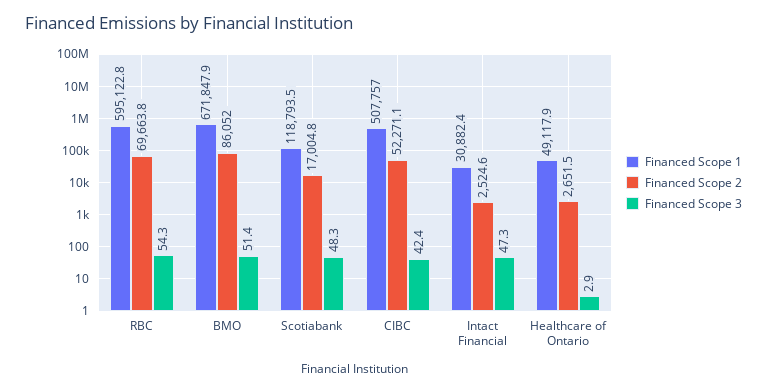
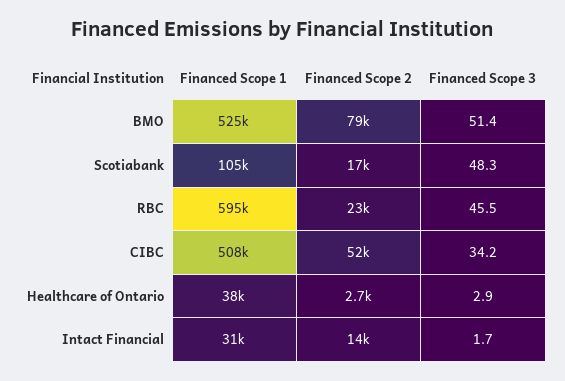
  {
    "Financed Scope 1": {
      "RBC": 595122.8,
-     "BMO": 671847.9,
+     "BMO": 525000,
-     "Scotiabank": 118793.5,
+     "Scotiabank": 105000,
      "CIBC": 507757,
      "Intact Financial": 30882.4,
-     "Healthcare of Ontario": 49117.9
+     "Healthcare of Ontario": 38000
    },
    "Financed Scope 2": {
-     "RBC": 69663.8,
+     "RBC": 23000,
-     "BMO": 86052,
+     "BMO": 79000,
      "Scotiabank": 17004.8,
      "CIBC": 52271.1,
-     "Intact Financial": 2524.6,
+     "Intact Financial": 14000,
      "Healthcare of Ontario": 2651.5
    },
    "Financed Scope 3": {
-     "RBC": 54.3,
+     "RBC": 45.5,
      "BMO": 51.4,
      "Scotiabank": 48.3,
-     "CIBC": 42.4,
+     "CIBC": 34.2,
-     "Intact Financial": 47.3,
+     "Intact Financial": 1.7,
      "Healthcare of Ontario": 2.9
    }
  }

